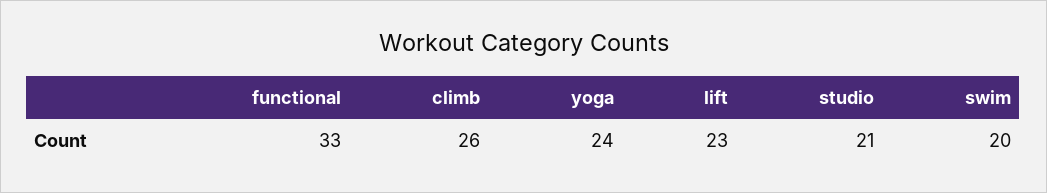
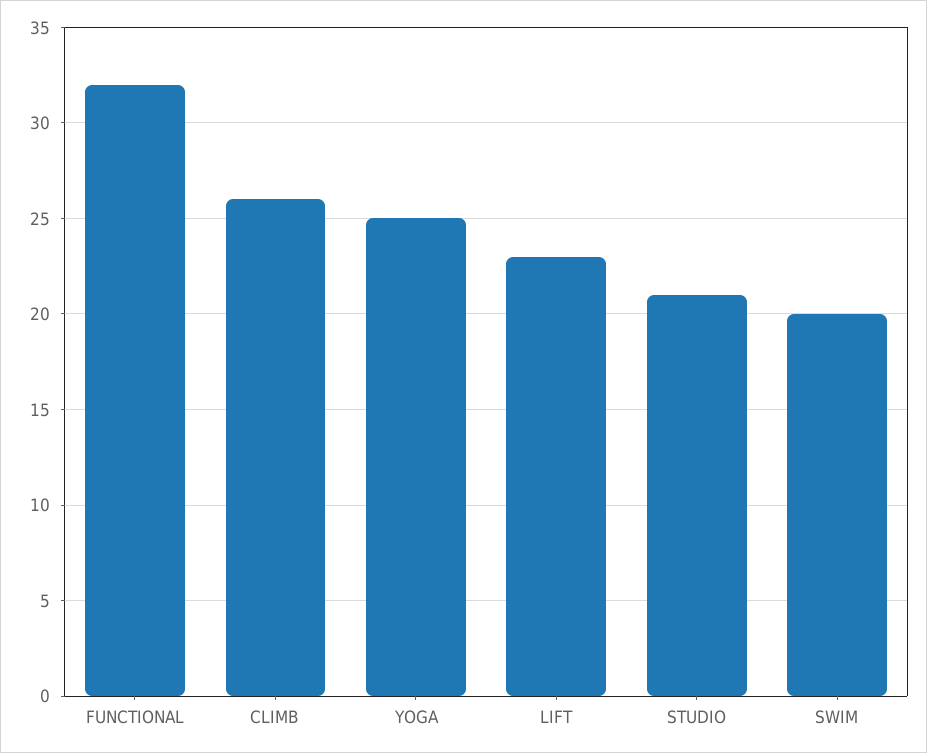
  {
-   "functional": 33,
+   "functional": 32,
    "climb": 26,
-   "yoga": 24,
+   "yoga": 25,
    "lift": 23,
    "studio": 21,
    "swim": 20
  }

